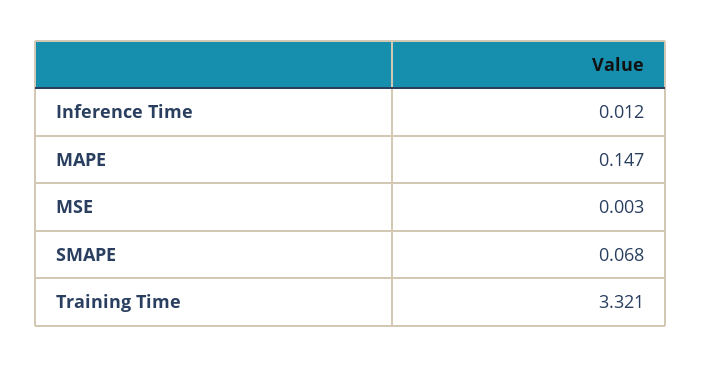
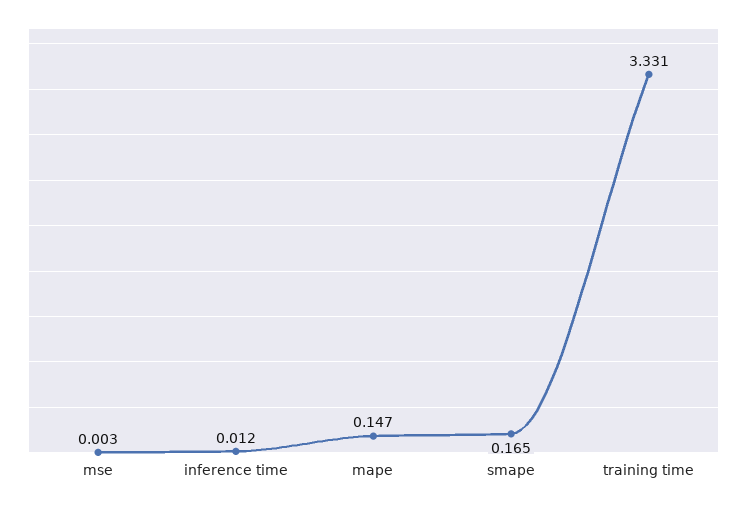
  {
    "Inference Time": 0.012,
    "MAPE": 0.147,
    "MSE": 0.003,
-   "SMAPE": 0.068,
+   "SMAPE": 0.165,
-   "Training Time": 3.321
+   "Training Time": 3.331
  }

